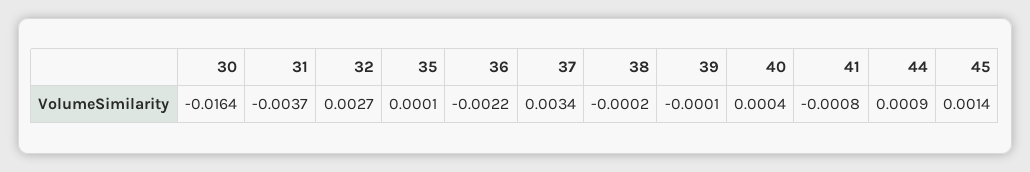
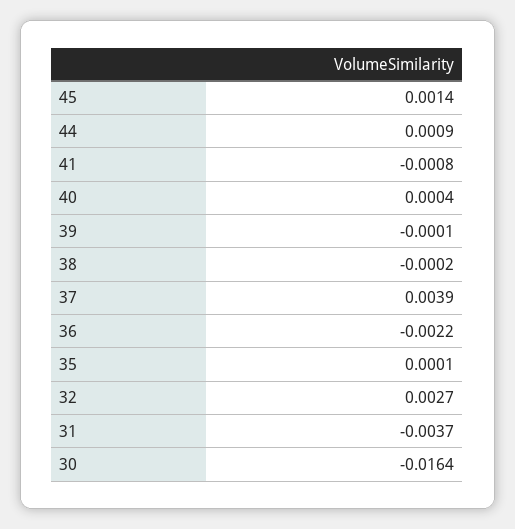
  {
    "30": -0.0164,
    "31": -0.0037,
    "32": 0.0027,
    "35": 0.0001,
    "36": -0.0022,
-   "37": 0.0034,
+   "37": 0.0039,
    "38": -0.0002,
    "39": -0.0001,
    "40": 0.0004,
    "41": -0.0008,
    "44": 0.0009,
    "45": 0.0014
  }

